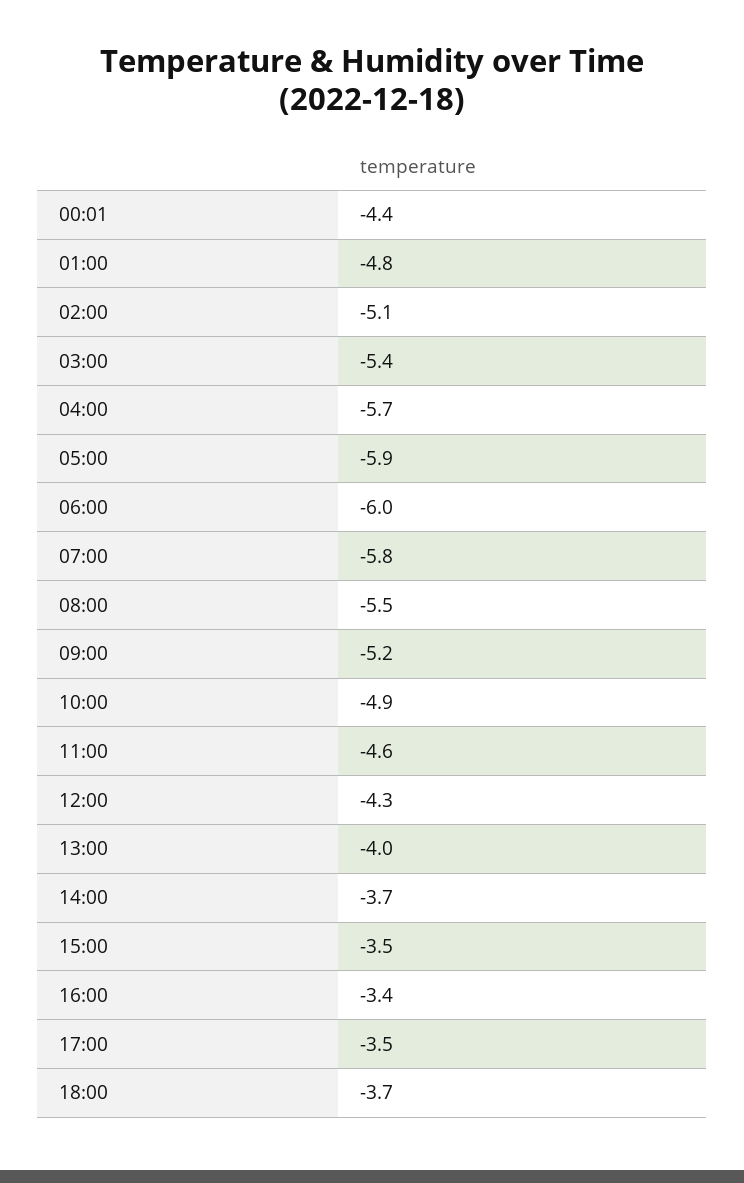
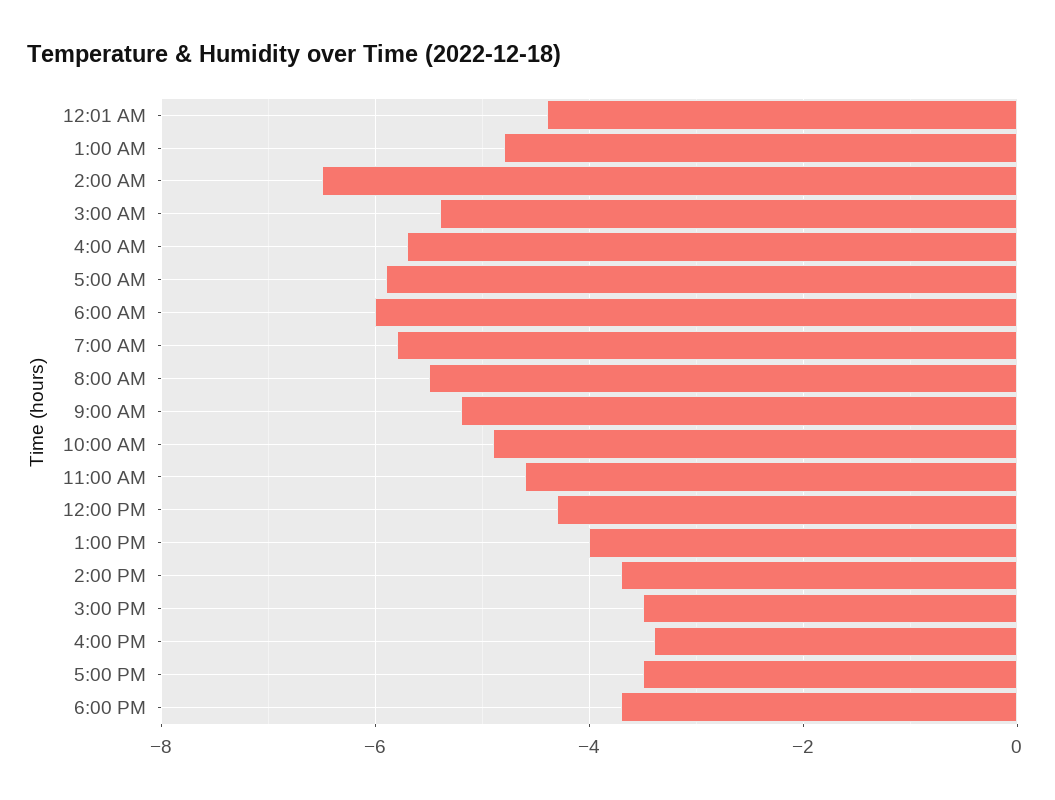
  {
    "00:01": -4.4,
    "01:00": -4.8,
-   "02:00": -5.1,
+   "02:00": -6.5,
    "03:00": -5.4,
    "04:00": -5.7,
    "05:00": -5.9,
    "06:00": -6,
    "07:00": -5.8,
    "08:00": -5.5,
    "09:00": -5.2,
    "10:00": -4.9,
    "11:00": -4.6,
    "12:00": -4.3,
    "13:00": -4,
    "14:00": -3.7,
    "15:00": -3.5,
    "16:00": -3.4,
    "17:00": -3.5,
    "18:00": -3.7
  }

